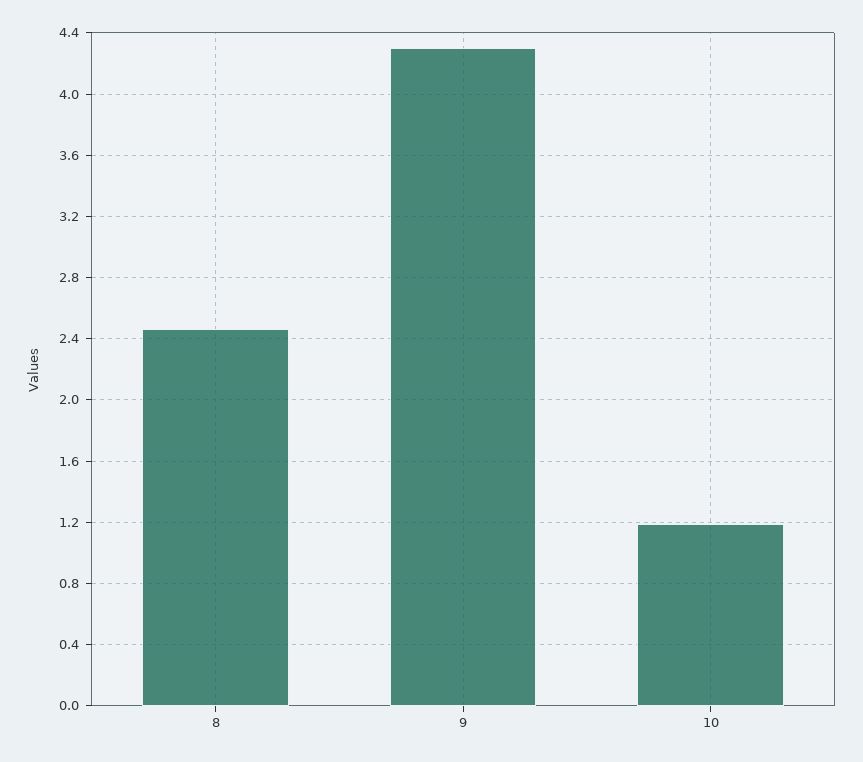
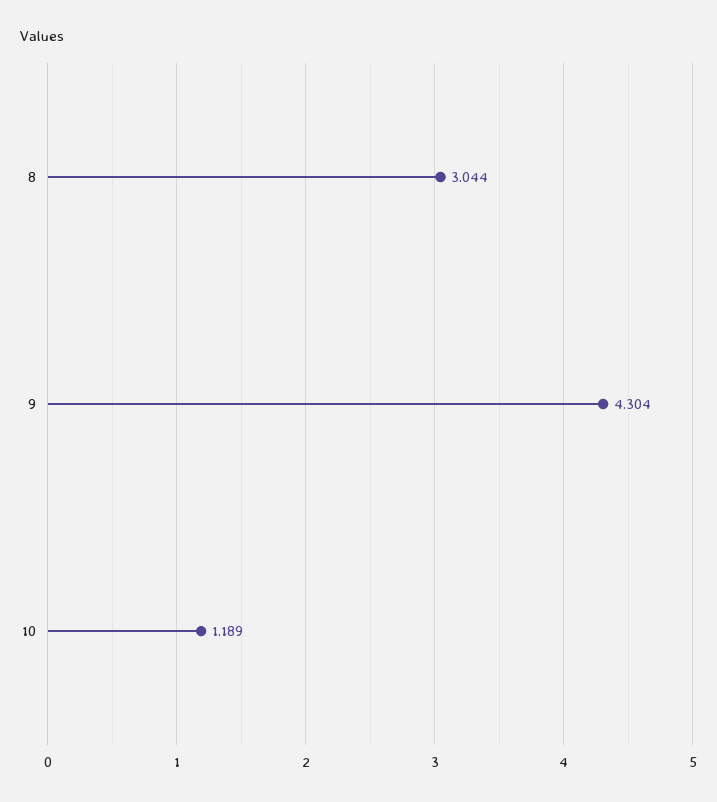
  {
-   "8": 2.45,
+   "8": 3.044,
    "9": 4.304,
    "10": 1.189
  }

